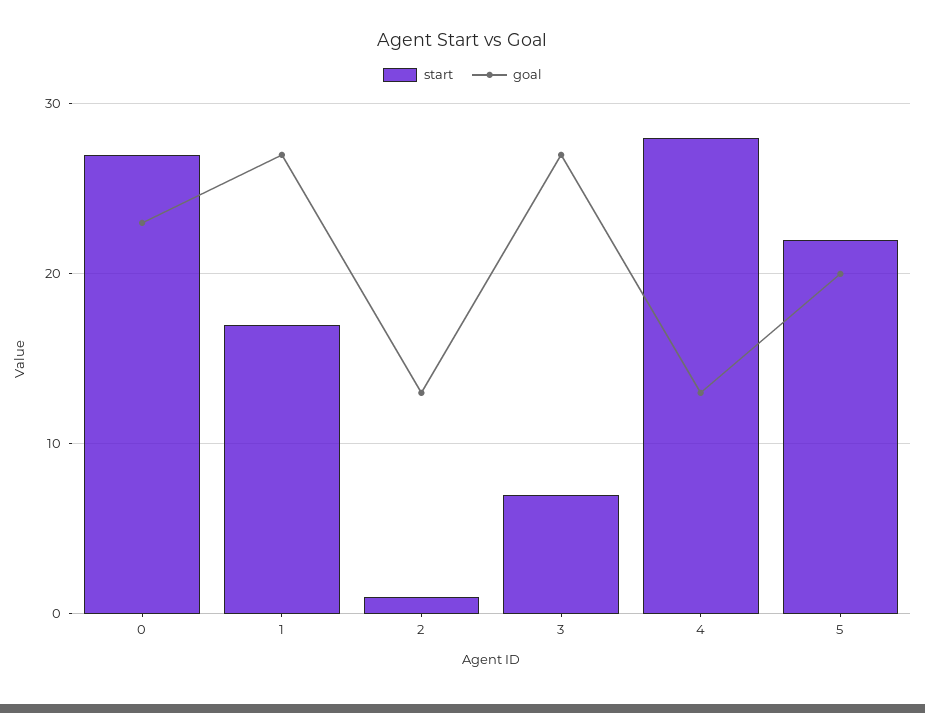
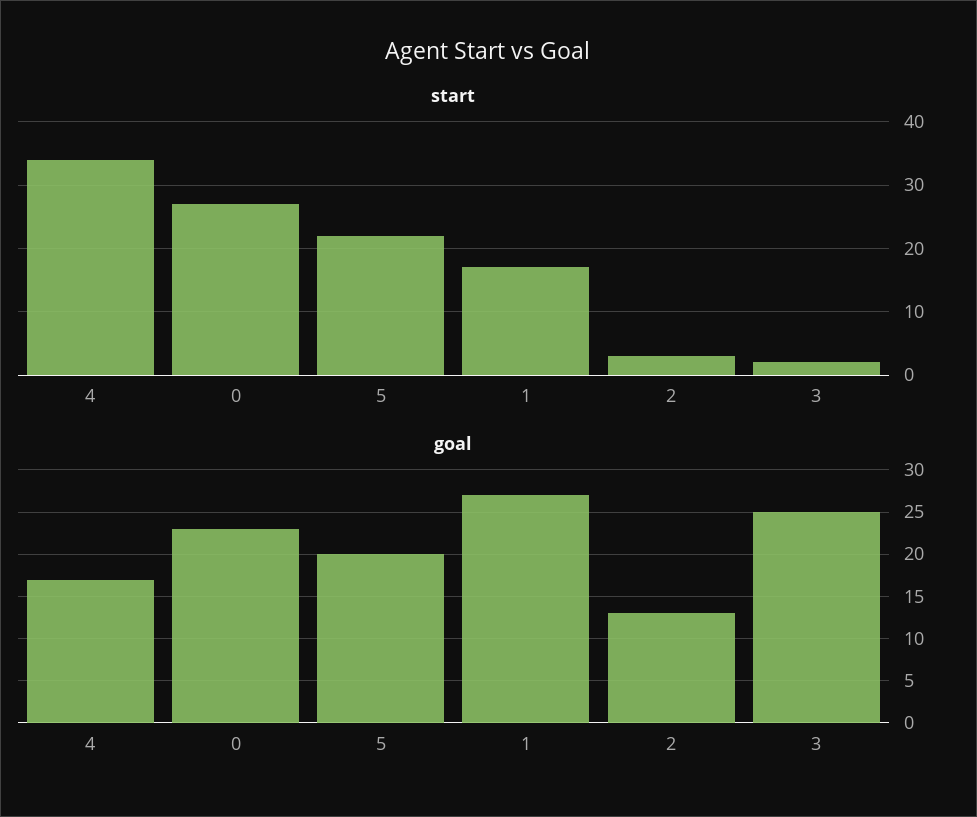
  {
    "start": {
      "0": 27,
      "1": 17,
-     "2": 1,
+     "2": 3,
-     "3": 7,
+     "3": 2,
-     "4": 28,
+     "4": 34,
      "5": 22
    },
    "goal": {
      "0": 23,
      "1": 27,
      "2": 13,
-     "3": 27,
+     "3": 25,
-     "4": 13,
+     "4": 17,
      "5": 20
    }
  }

